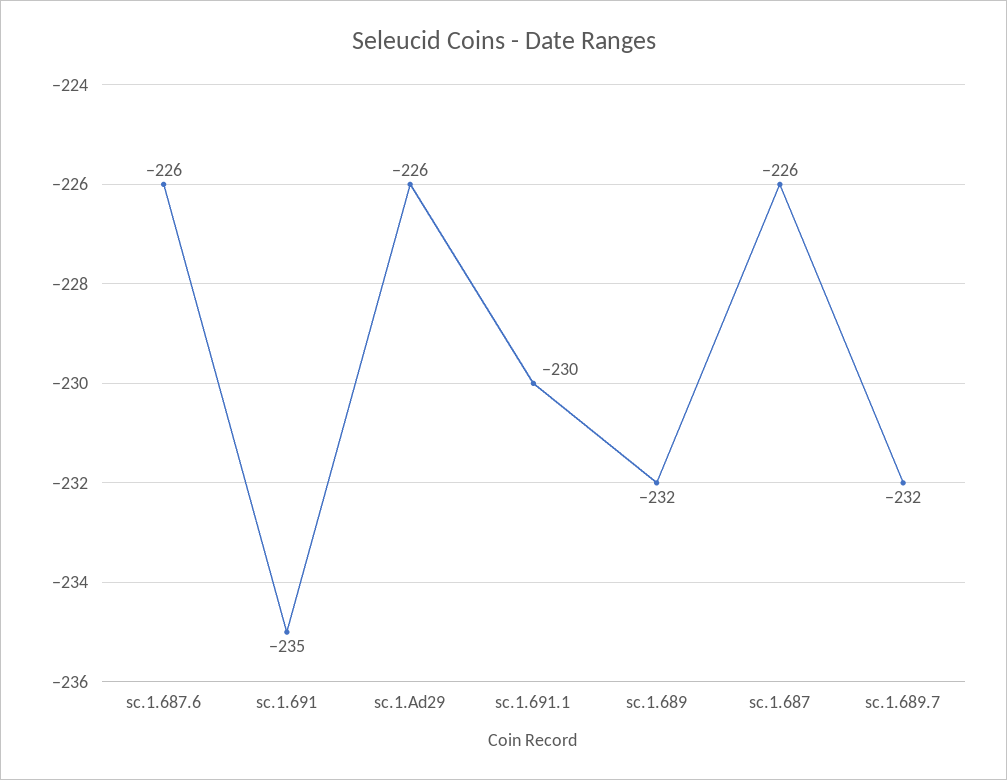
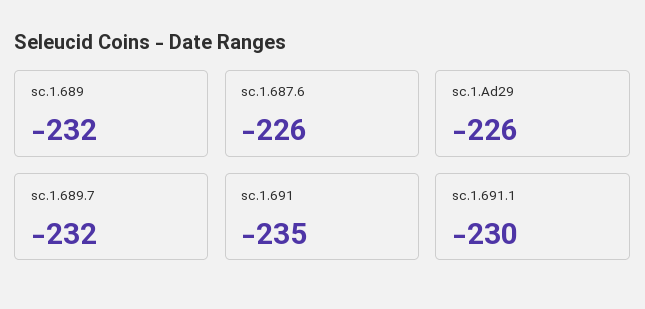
  {
    "sc.1.687.6": -226,
    "sc.1.691": -235,
    "sc.1.Ad29": -226,
    "sc.1.691.1": -230,
    "sc.1.689": -232,
-   "sc.1.687": -226,
    "sc.1.689.7": -232
  }

